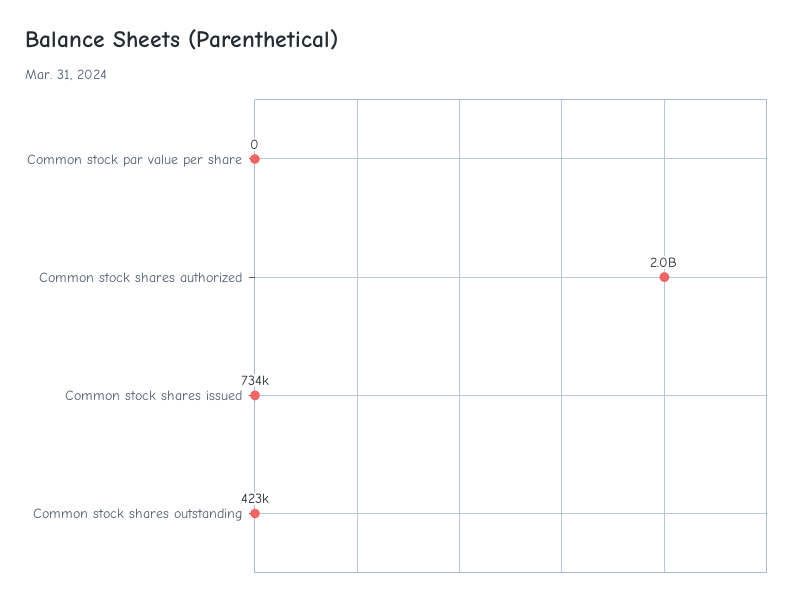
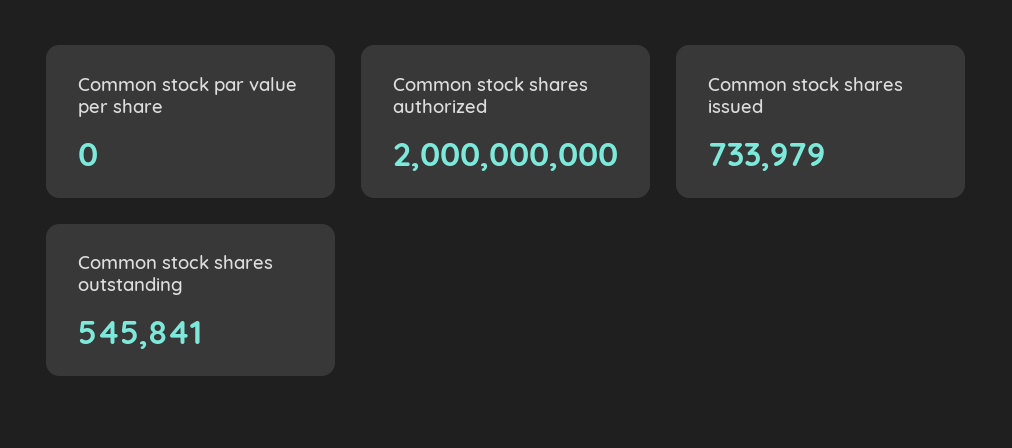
  {
    "Common stock par value per share": 0,
    "Common stock shares authorized": 2000000000,
    "Common stock shares issued": 733979,
-   "Common stock shares outstanding": 423000
+   "Common stock shares outstanding": 545841
  }

